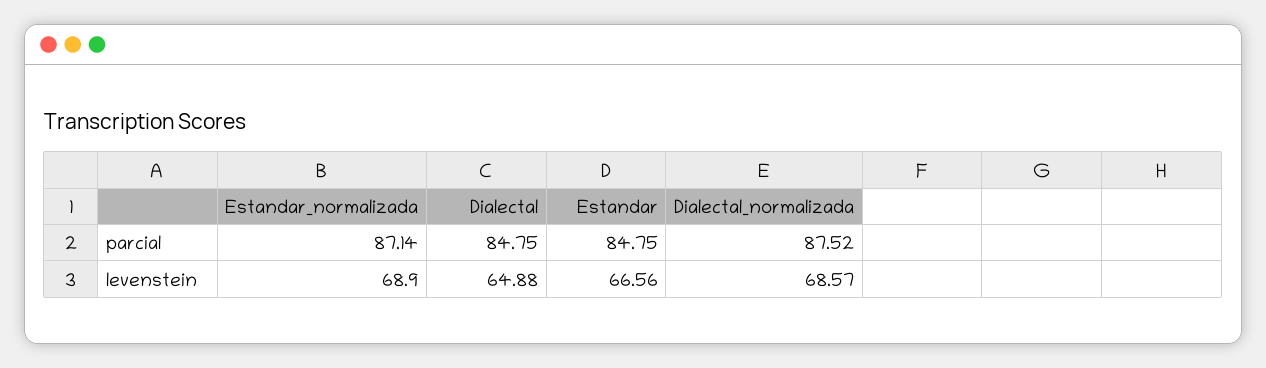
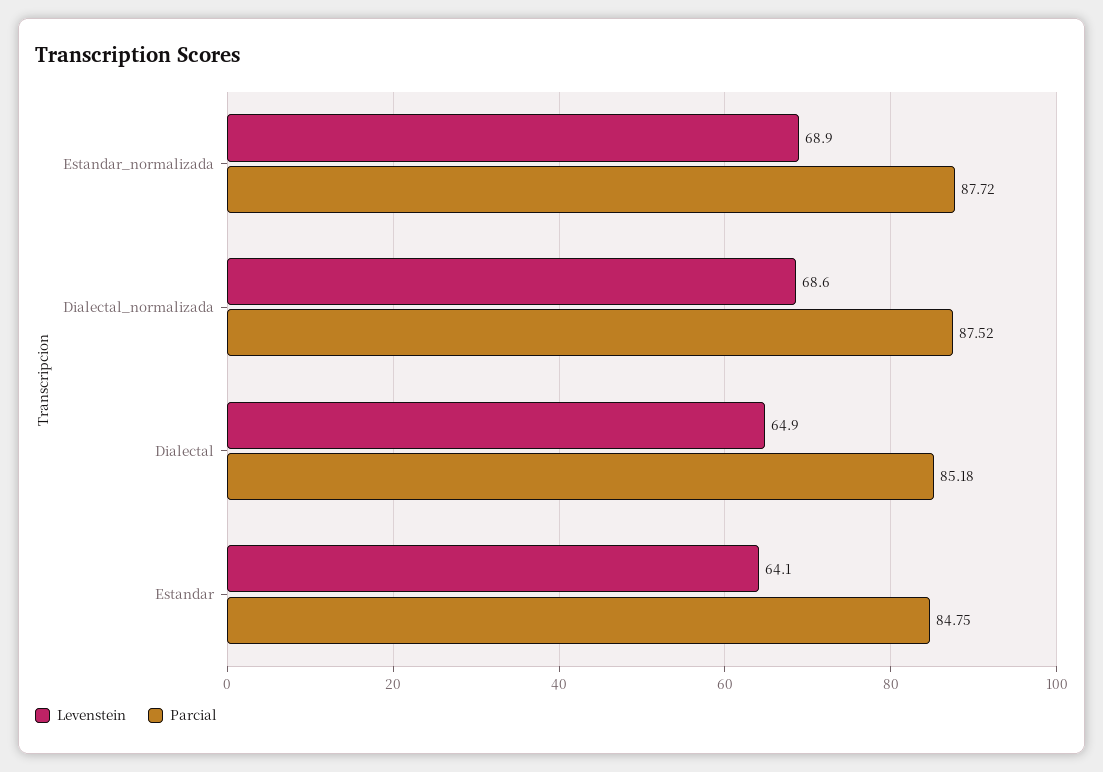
  {
    "parcial": {
-     "Estandar_normalizada": 87.14,
+     "Estandar_normalizada": 87.72,
-     "Dialectal": 84.75,
+     "Dialectal": 85.18,
      "Estandar": 84.75,
      "Dialectal_normalizada": 87.52
    },
    "levenstein": {
      "Estandar_normalizada": 68.9,
      "Dialectal": 64.88,
-     "Estandar": 66.56,
+     "Estandar": 64.1,
      "Dialectal_normalizada": 68.57
    }
  }

